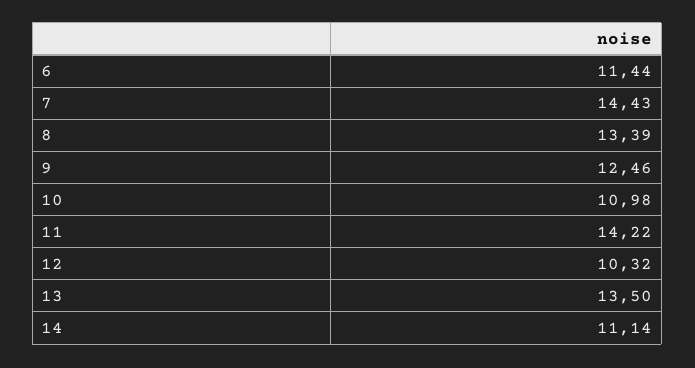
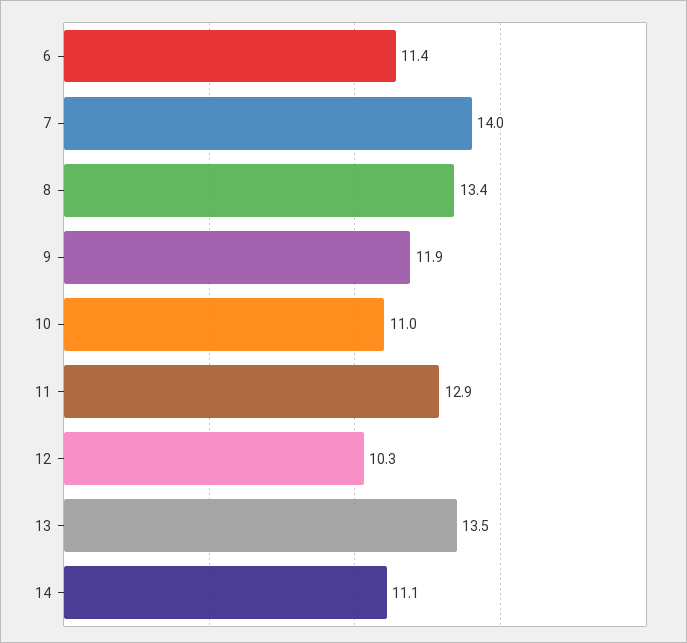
  {
    "6": 11.44,
-   "7": 14.43,
+   "7": 14,
    "8": 13.39,
-   "9": 12.46,
+   "9": 11.9,
    "10": 10.98,
-   "11": 14.22,
+   "11": 12.9,
    "12": 10.32,
    "13": 13.5,
    "14": 11.14
  }

